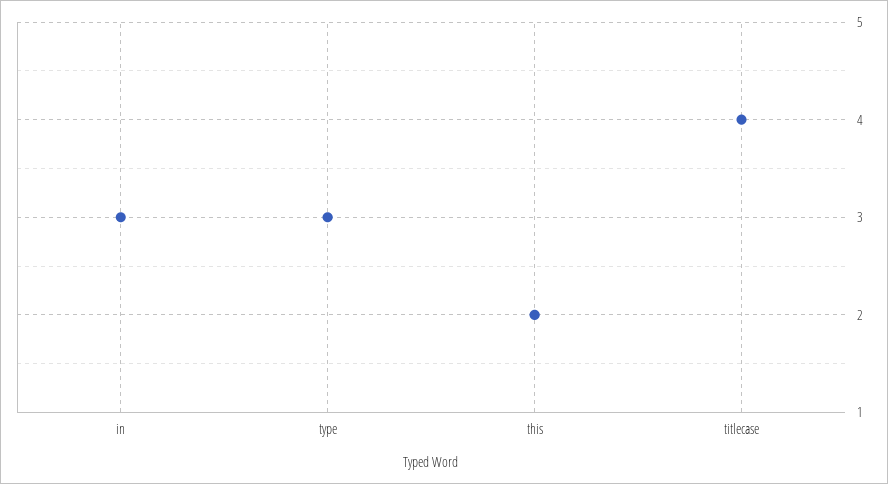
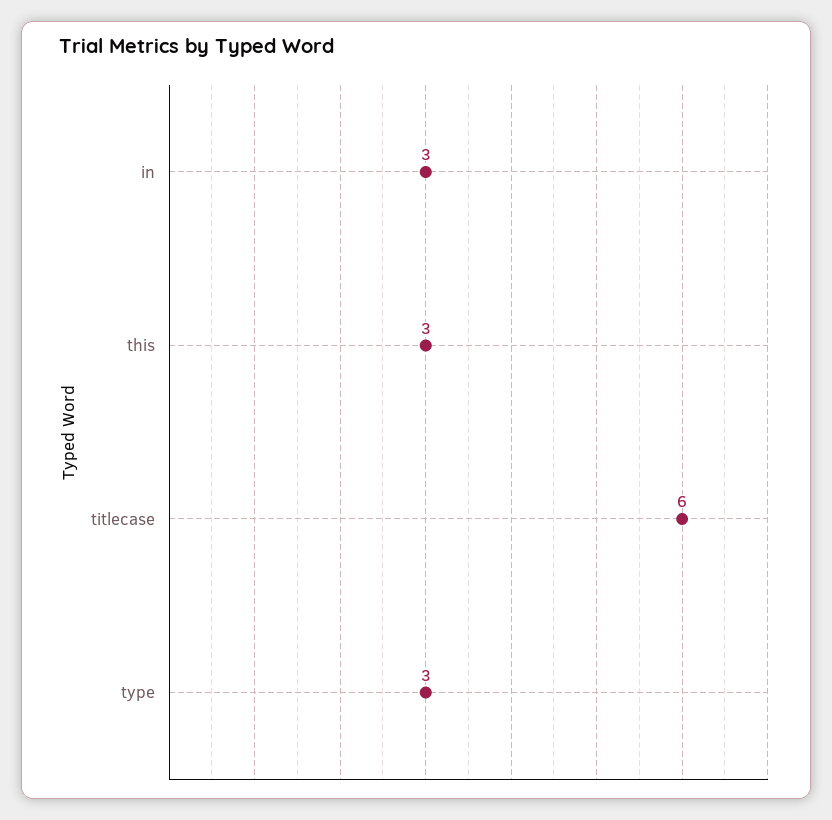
  {
    "in": 3,
    "type": 3,
-   "this": 2,
+   "this": 3,
-   "titlecase": 4
+   "titlecase": 6
  }

